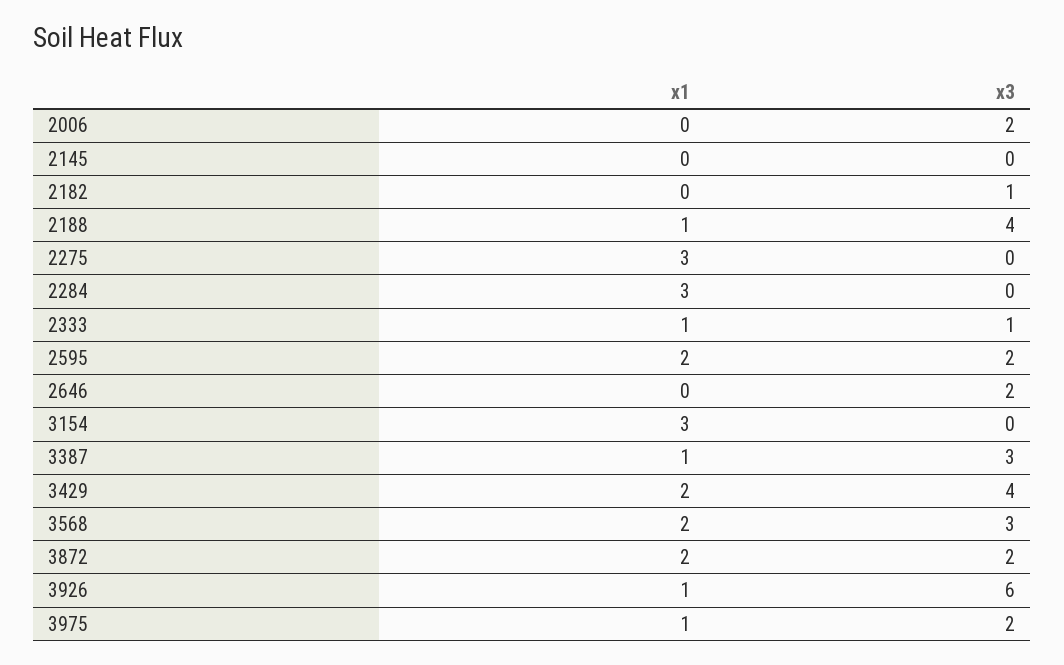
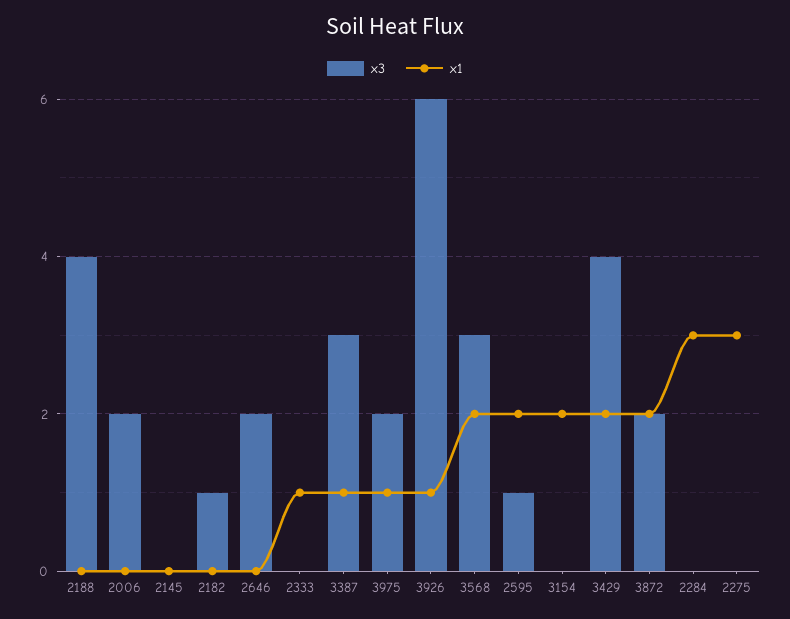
  {
    "x1": {
      "2006": 0,
      "2145": 0,
      "2182": 0,
-     "2188": 1,
+     "2188": 0,
      "2275": 3,
      "2284": 3,
      "2333": 1,
      "2595": 2,
      "2646": 0,
-     "3154": 3,
+     "3154": 2,
      "3387": 1,
      "3429": 2,
      "3568": 2,
      "3872": 2,
      "3926": 1,
      "3975": 1
    },
    "x3": {
      "2006": 2,
      "2145": 0,
      "2182": 1,
      "2188": 4,
      "2275": 0,
      "2284": 0,
-     "2333": 1,
+     "2333": 0,
-     "2595": 2,
+     "2595": 1,
      "2646": 2,
      "3154": 0,
      "3387": 3,
      "3429": 4,
      "3568": 3,
      "3872": 2,
      "3926": 6,
      "3975": 2
    }
  }

